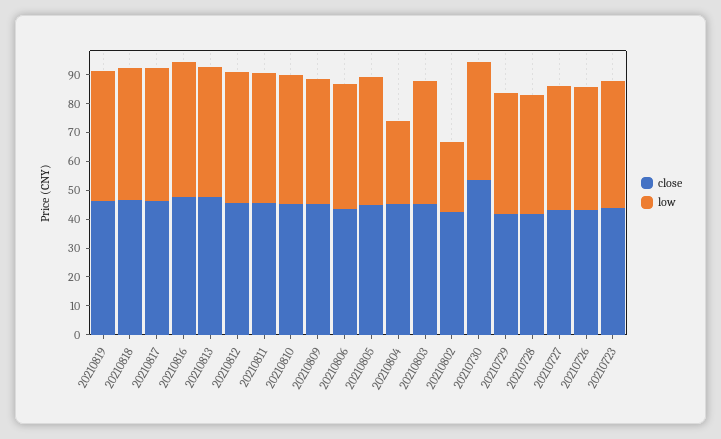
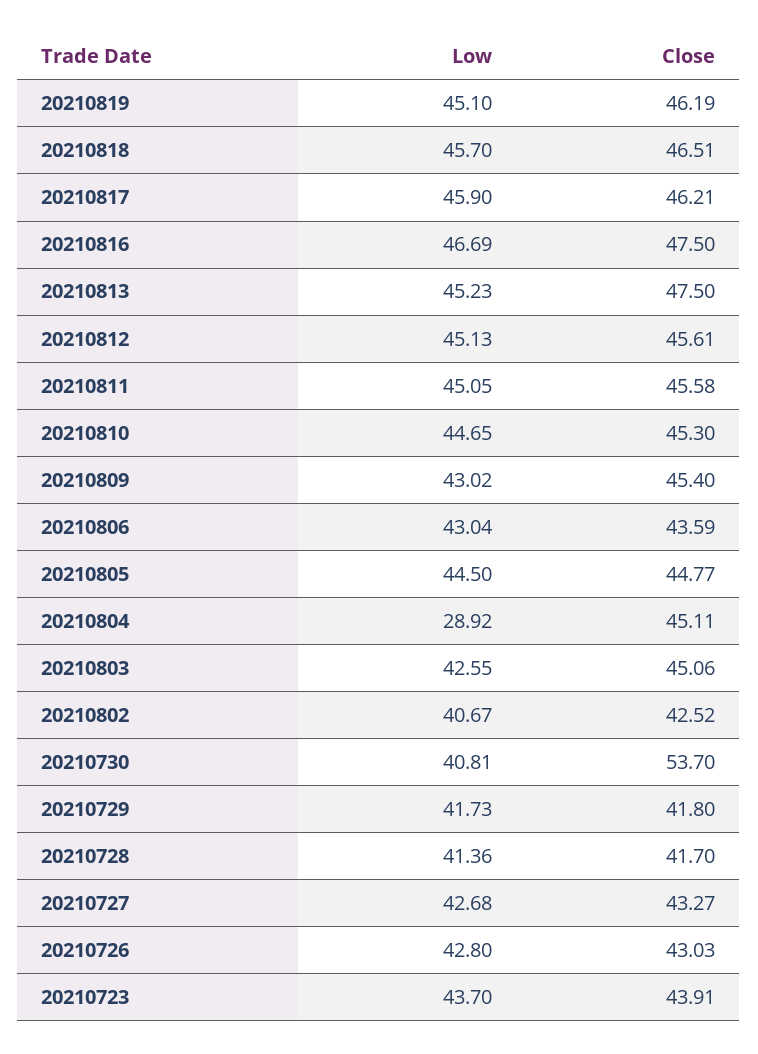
  {
    "close": {
      "20210819": 46.19,
      "20210818": 46.51,
      "20210817": 46.21,
      "20210816": 47.5,
      "20210813": 47.5,
      "20210812": 45.61,
      "20210811": 45.58,
      "20210810": 45.3,
      "20210809": 45.4,
      "20210806": 43.59,
      "20210805": 44.77,
      "20210804": 45.11,
      "20210803": 45.06,
      "20210802": 42.52,
      "20210730": 53.7,
      "20210729": 41.8,
      "20210728": 41.7,
      "20210727": 43.27,
      "20210726": 43.03,
      "20210723": 43.91
    },
    "low": {
      "20210819": 45.1,
      "20210818": 45.7,
      "20210817": 45.9,
      "20210816": 46.69,
      "20210813": 45.23,
      "20210812": 45.13,
      "20210811": 45.05,
      "20210810": 44.65,
      "20210809": 43.02,
      "20210806": 43.04,
      "20210805": 44.5,
      "20210804": 28.92,
      "20210803": 42.55,
-     "20210802": 25,
+     "20210802": 40.67,
      "20210730": 40.81,
      "20210729": 41.73,
      "20210728": 41.36,
      "20210727": 42.68,
      "20210726": 42.8,
      "20210723": 43.7
    }
  }

